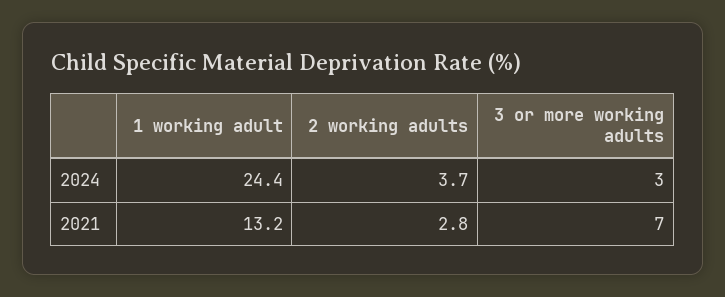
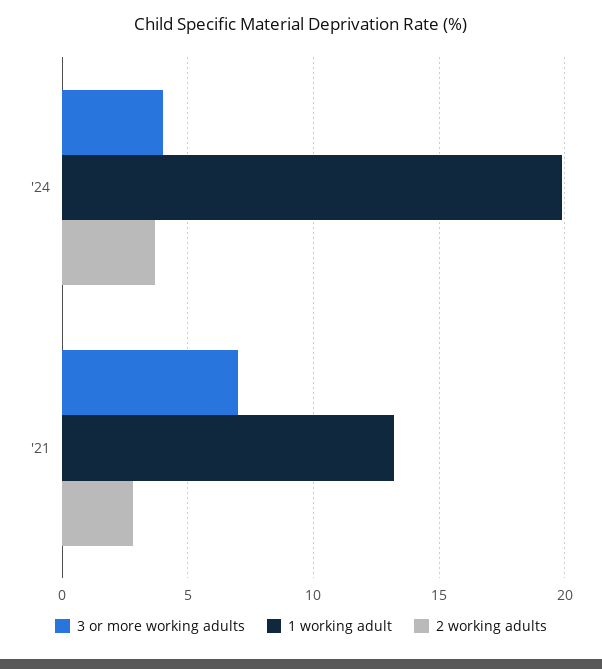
  {
    "1 working adult": {
-     "2024": 24.4,
+     "2024": 20,
      "2021": 13.2
    },
    "2 working adults": {
      "2024": 3.7,
      "2021": 2.8
    },
    "3 or more working adults": {
-     "2024": 3,
+     "2024": 4,
      "2021": 7
    }
  }

